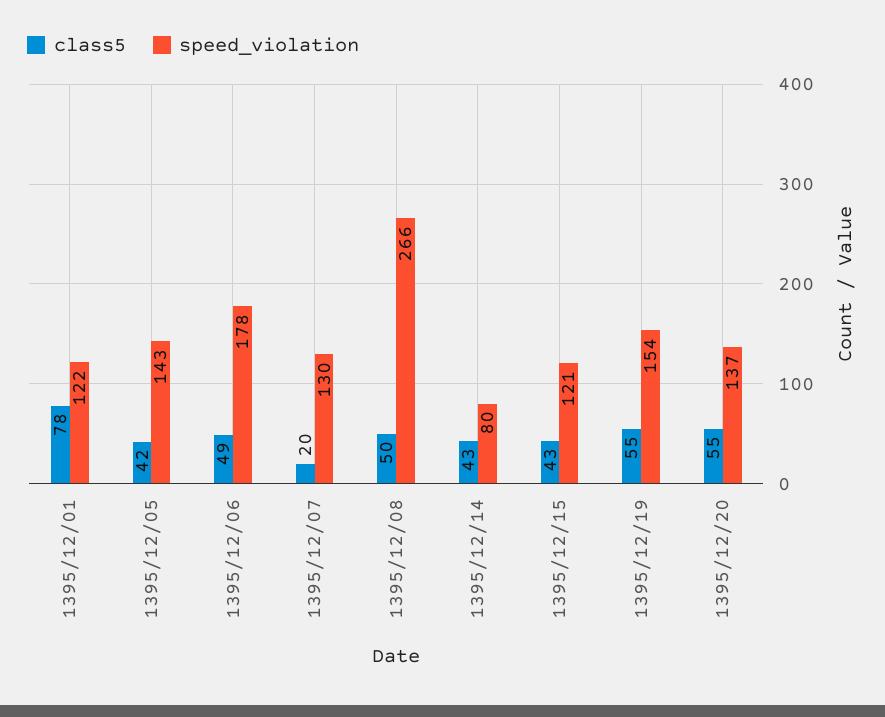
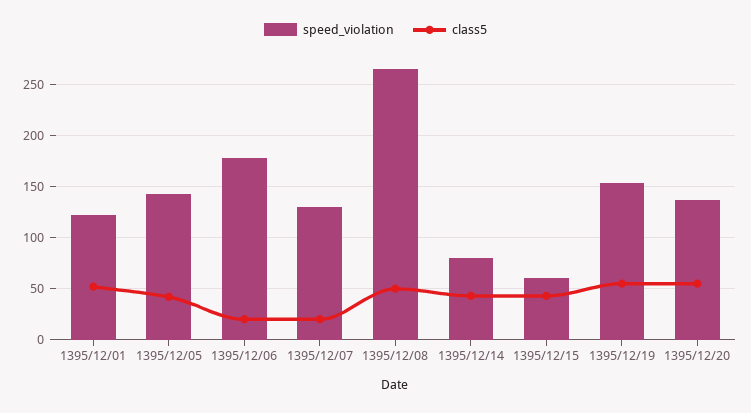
  {
    "class5": {
-     "1395/12/01": 78,
+     "1395/12/01": 50,
      "1395/12/05": 42,
-     "1395/12/06": 49,
+     "1395/12/06": 20,
      "1395/12/07": 20,
      "1395/12/08": 50,
      "1395/12/14": 43,
      "1395/12/15": 43,
      "1395/12/19": 55,
      "1395/12/20": 55
    },
    "speed_violation": {
      "1395/12/01": 122,
      "1395/12/05": 143,
      "1395/12/06": 178,
      "1395/12/07": 130,
      "1395/12/08": 266,
      "1395/12/14": 80,
-     "1395/12/15": 121,
+     "1395/12/15": 60,
      "1395/12/19": 154,
      "1395/12/20": 137
    }
  }

